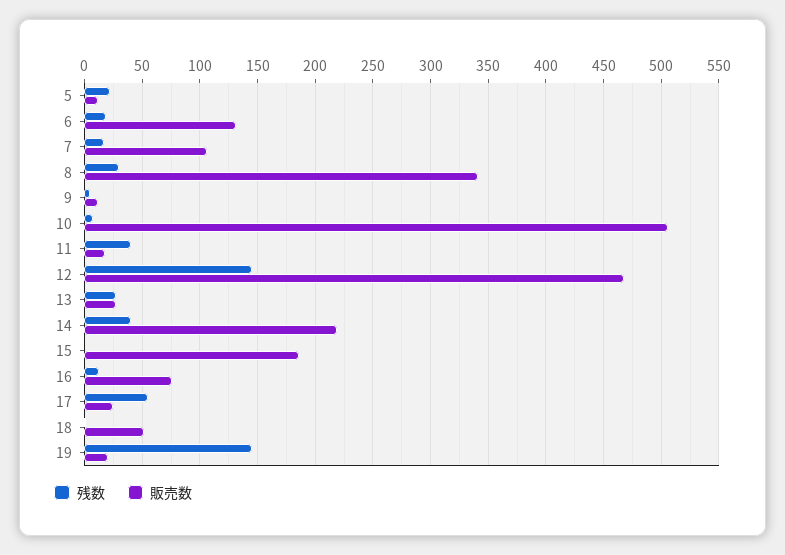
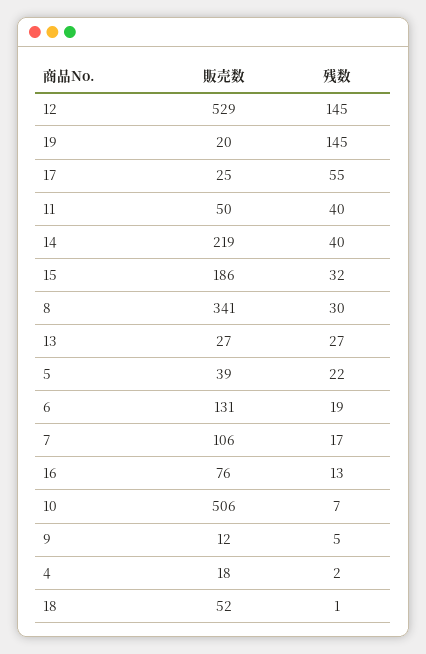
  {
    "残数": {
      "5": 22,
      "6": 19,
      "7": 17,
      "8": 30,
      "9": 5,
      "10": 7,
      "11": 40,
      "12": 145,
      "13": 27,
      "14": 40,
-     "15": 0,
+     "15": 32,
      "16": 13,
      "17": 55,
      "18": 1,
-     "19": 145
+     "19": 145,
+     "4": 2
    },
    "販売数": {
-     "5": 10,
+     "5": 39,
      "6": 131,
      "7": 106,
      "8": 341,
      "9": 12,
      "10": 506,
-     "11": 20,
+     "11": 50,
-     "12": 470,
+     "12": 529,
      "13": 27,
      "14": 219,
      "15": 186,
      "16": 76,
      "17": 25,
      "18": 52,
-     "19": 20
+     "19": 20,
+     "4": 18
    }
  }

